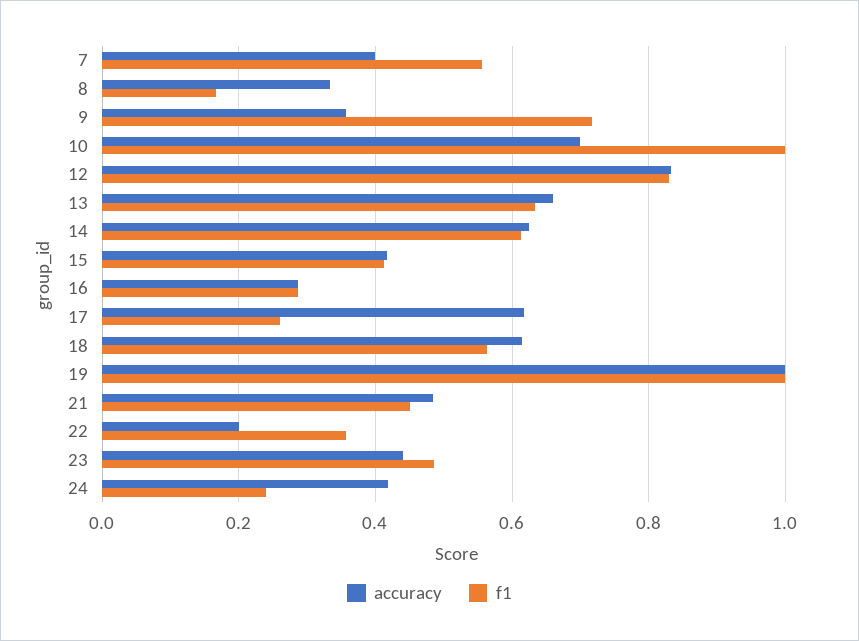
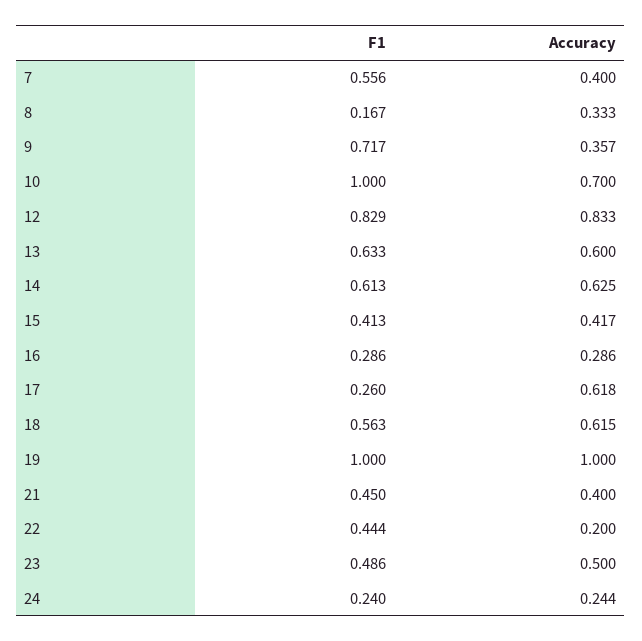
  {
    "accuracy": {
      "7": 0.4,
      "8": 0.333,
      "9": 0.357,
      "10": 0.7,
      "12": 0.833,
-     "13": 0.66,
+     "13": 0.6,
      "14": 0.625,
      "15": 0.417,
      "16": 0.286,
      "17": 0.618,
      "18": 0.615,
      "19": 1,
-     "21": 0.48,
+     "21": 0.4,
      "22": 0.2,
-     "23": 0.44,
+     "23": 0.5,
-     "24": 0.42
+     "24": 0.244
    },
    "f1": {
      "7": 0.556,
      "8": 0.167,
      "9": 0.717,
      "10": 1,
      "12": 0.829,
      "13": 0.633,
      "14": 0.613,
      "15": 0.413,
      "16": 0.286,
      "17": 0.26,
      "18": 0.563,
      "19": 1,
      "21": 0.45,
-     "22": 0.36,
+     "22": 0.444,
      "23": 0.486,
      "24": 0.24
    }
  }

